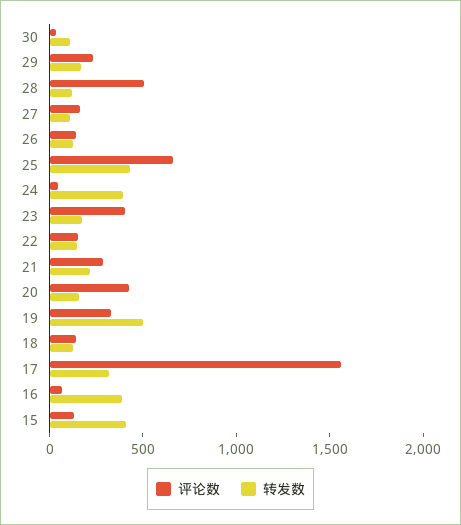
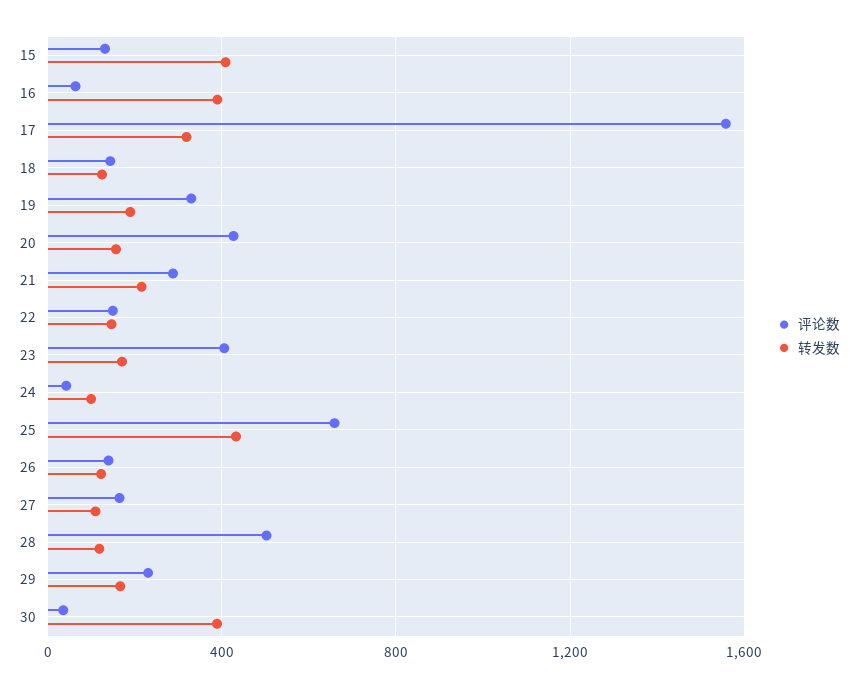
  {
    "评论数": {
      "30": 50,
      "29": 250,
      "28": 500,
      "27": 150,
      "26": 150,
      "25": 650,
      "24": 50,
      "23": 400,
      "22": 150,
      "21": 300,
      "20": 450,
      "19": 350,
      "18": 150,
      "17": 1550,
      "16": 50,
      "15": 150
    },
    "转发数": {
-     "30": 100,
+     "30": 400,
      "29": 150,
      "28": 100,
      "27": 100,
      "26": 100,
      "25": 450,
-     "24": 400,
+     "24": 100,
      "23": 150,
      "22": 150,
      "21": 200,
      "20": 150,
-     "19": 500,
+     "19": 200,
      "18": 150,
      "17": 300,
      "16": 400,
      "15": 400
    }
  }

